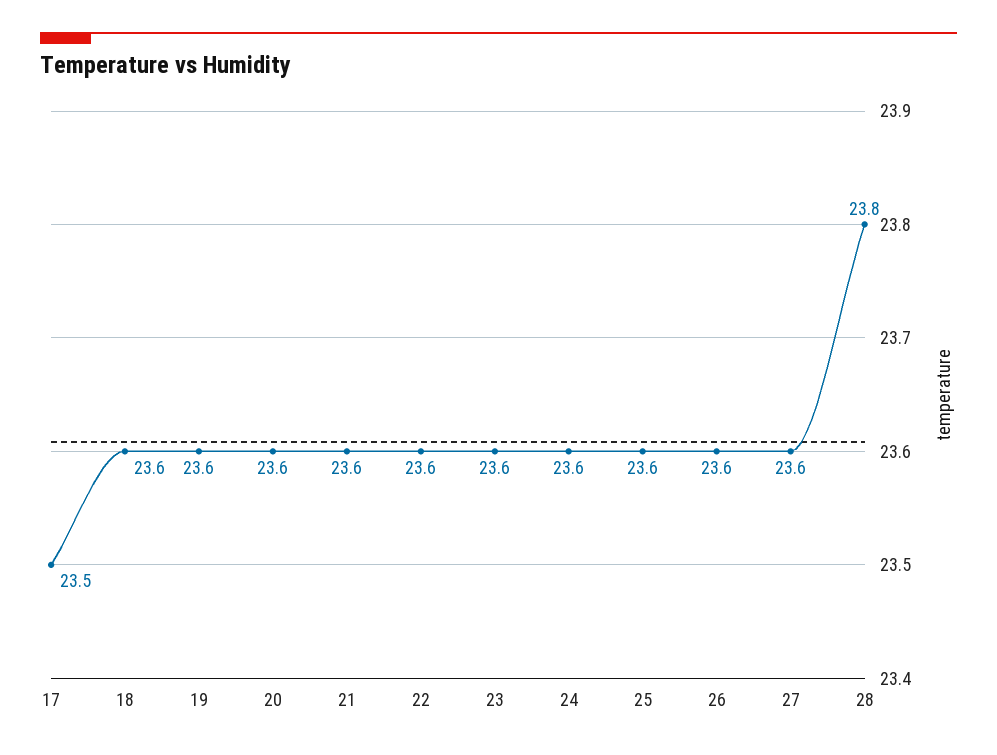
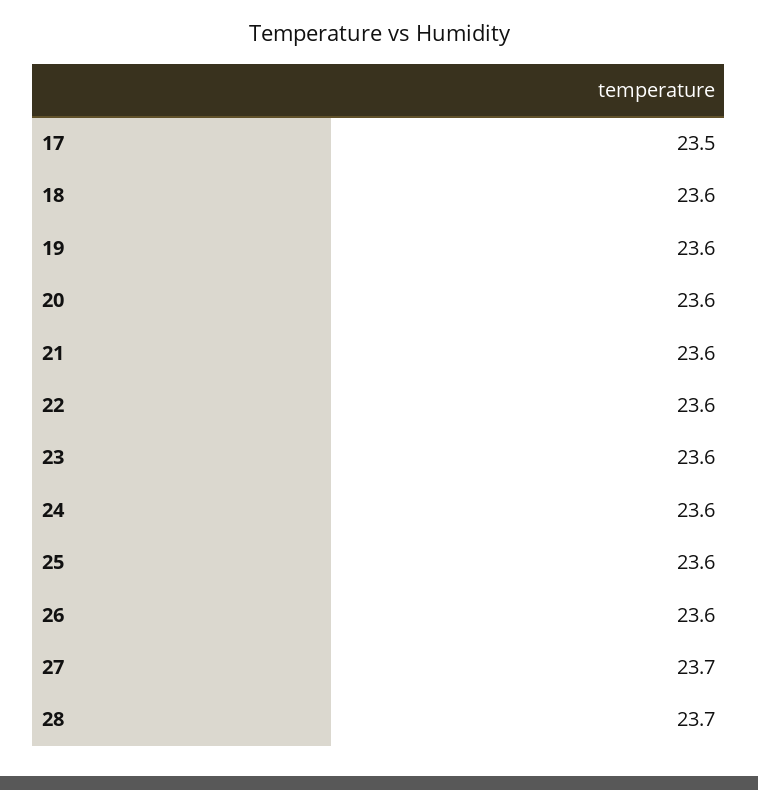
  {
    "17": 23.5,
    "18": 23.6,
    "19": 23.6,
    "20": 23.6,
    "21": 23.6,
    "22": 23.6,
    "23": 23.6,
    "24": 23.6,
    "25": 23.6,
    "26": 23.6,
-   "27": 23.6,
+   "27": 23.7,
-   "28": 23.8
+   "28": 23.7
  }

